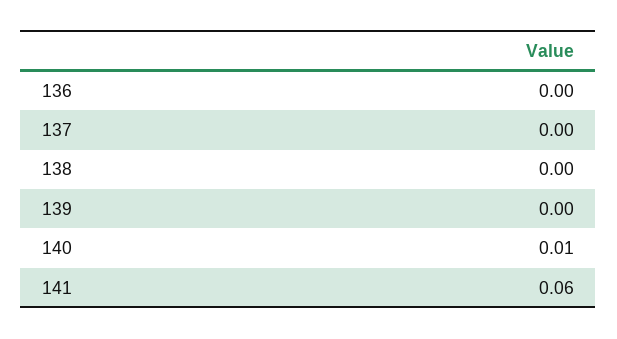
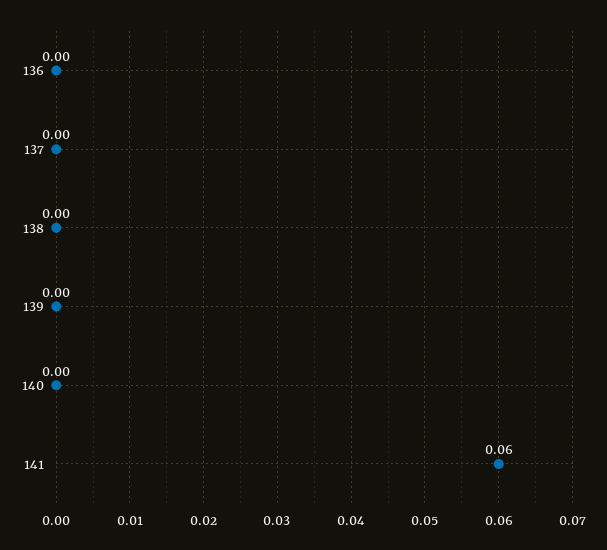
  {
    "136": 0,
    "137": 0,
    "138": 0,
    "139": 0,
-   "140": 0.01,
+   "140": 0,
    "141": 0.06
  }

